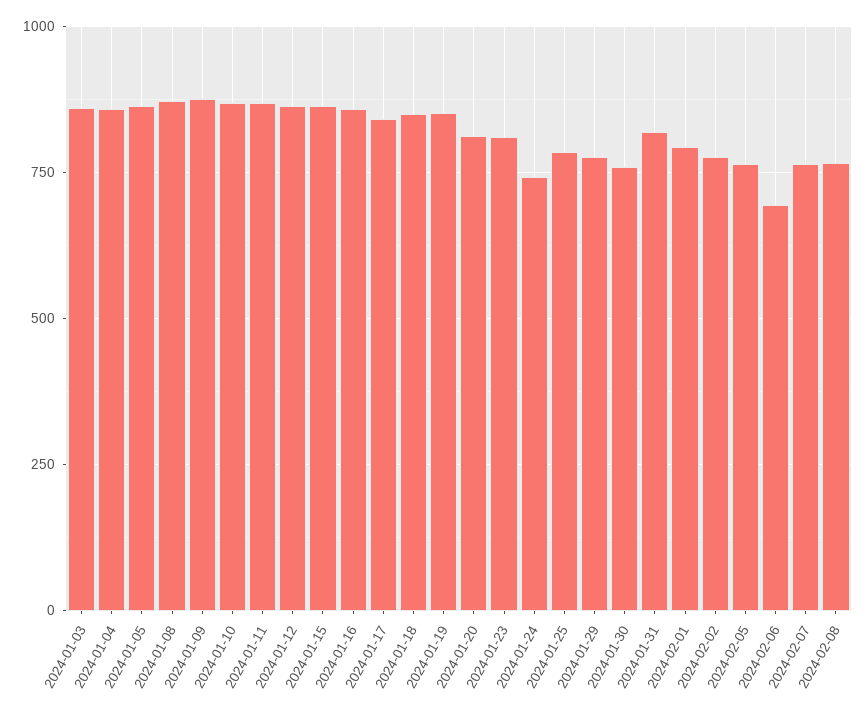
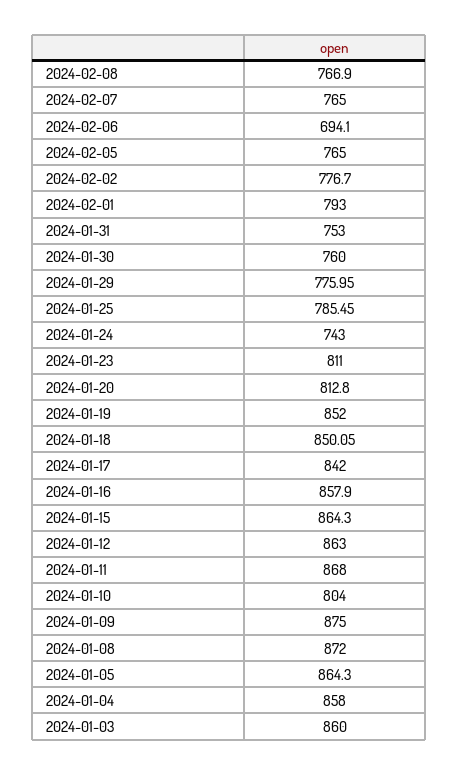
  {
    "2024-01-03": 860,
    "2024-01-04": 858,
    "2024-01-05": 864.3,
    "2024-01-08": 872,
    "2024-01-09": 875,
-   "2024-01-10": 875,
+   "2024-01-10": 804,
    "2024-01-11": 868,
    "2024-01-12": 863,
    "2024-01-15": 864.3,
    "2024-01-16": 857.9,
    "2024-01-17": 842,
    "2024-01-18": 850.05,
    "2024-01-19": 852,
    "2024-01-20": 812.8,
    "2024-01-23": 811,
    "2024-01-24": 743,
    "2024-01-25": 785.45,
    "2024-01-29": 775.95,
    "2024-01-30": 760,
-   "2024-01-31": 825,
+   "2024-01-31": 753,
    "2024-02-01": 793,
    "2024-02-02": 776.7,
    "2024-02-05": 765,
    "2024-02-06": 694.1,
    "2024-02-07": 765,
    "2024-02-08": 766.9
  }

